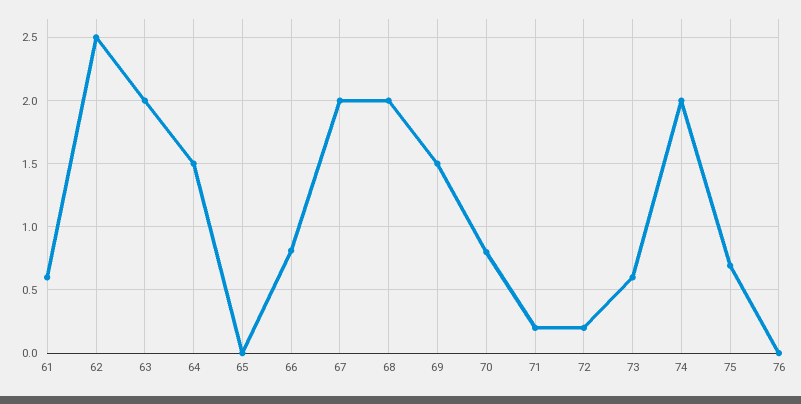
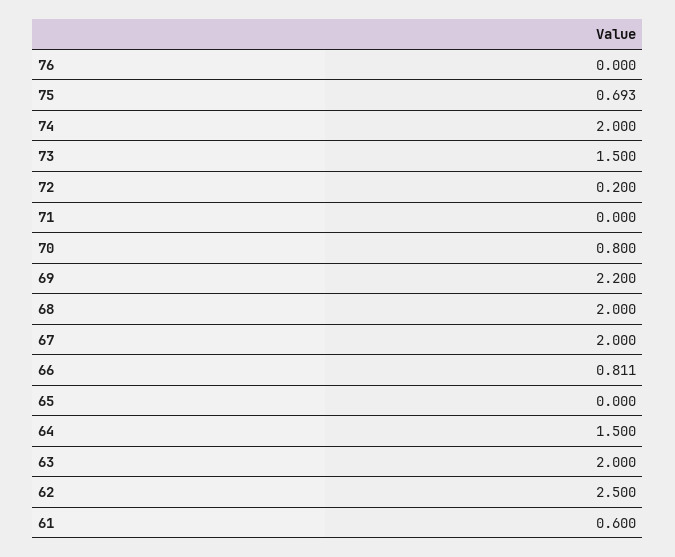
  {
    "61": 0.6,
    "62": 2.5,
    "63": 2,
    "64": 1.5,
    "65": 0,
    "66": 0.811,
    "67": 2,
    "68": 2,
-   "69": 1.5,
+   "69": 2.2,
    "70": 0.8,
-   "71": 0.2,
+   "71": 0,
    "72": 0.2,
-   "73": 0.6,
+   "73": 1.5,
    "74": 2,
    "75": 0.693,
    "76": 0
  }

